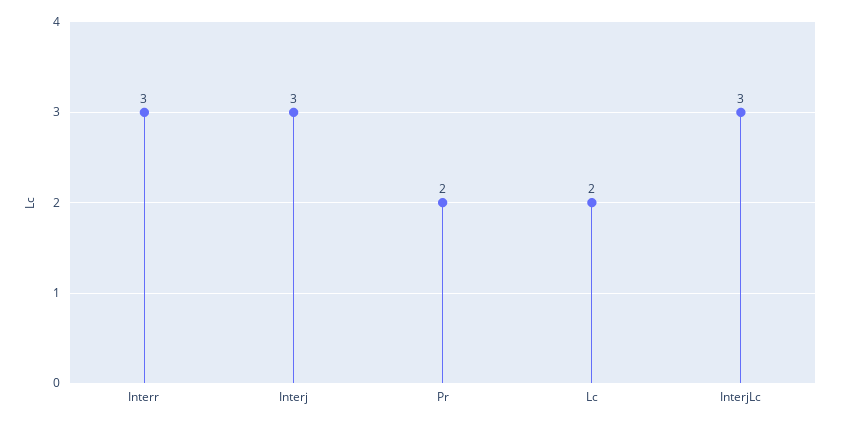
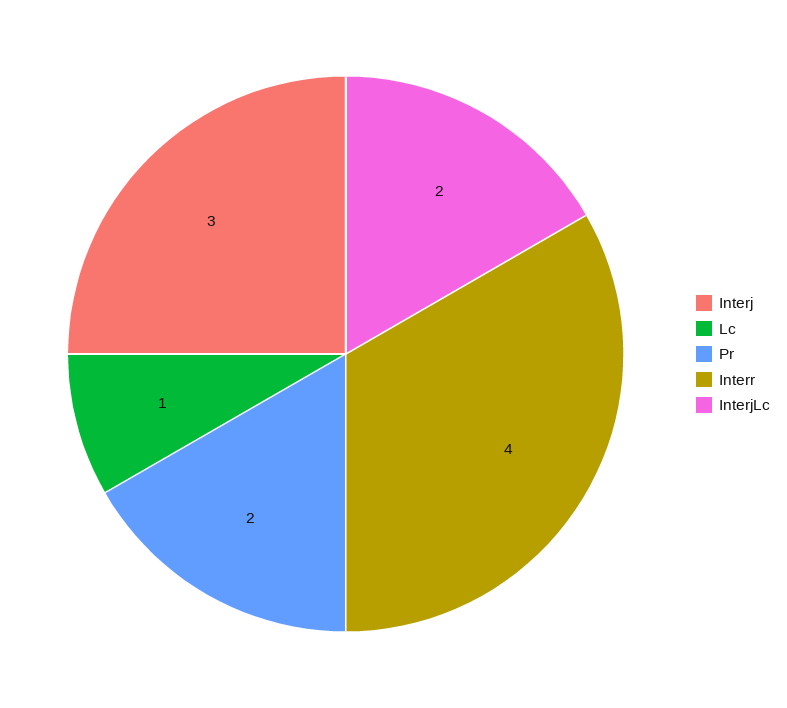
  {
-   "Interr": 3,
+   "Interr": 4,
    "Interj": 3,
    "Pr": 2,
-   "Lc": 2,
+   "Lc": 1,
-   "InterjLc": 3
+   "InterjLc": 2
  }

